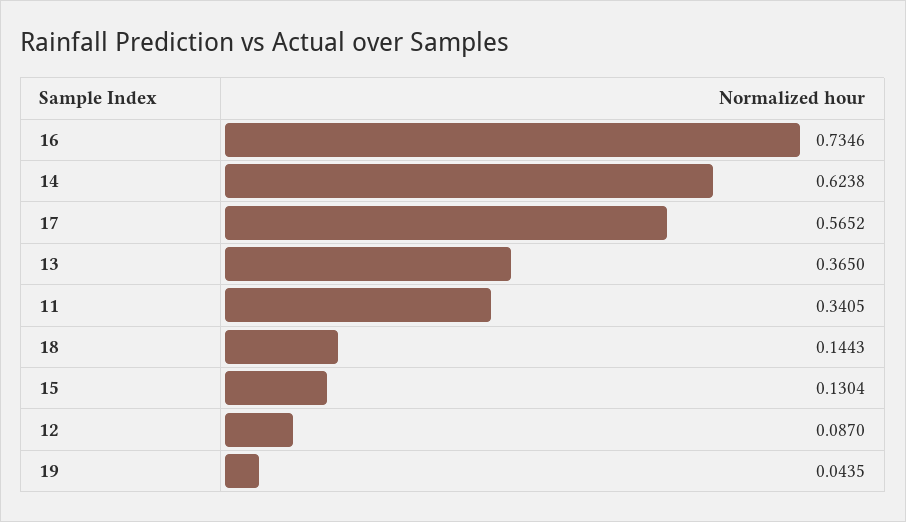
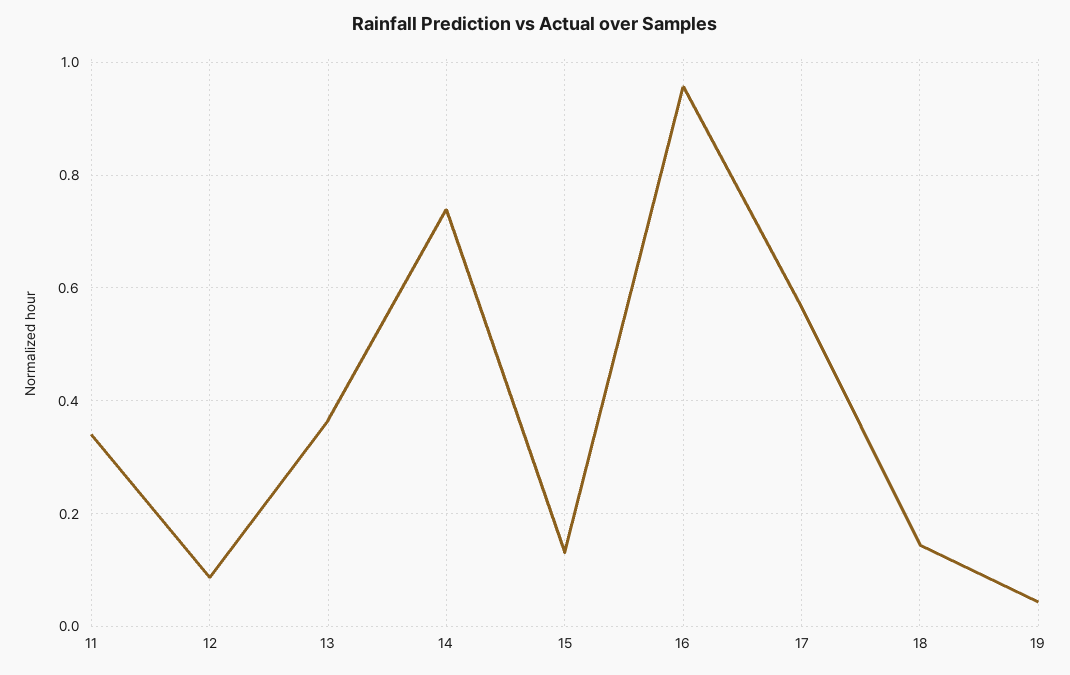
  {
-   "16": 0.7346,
+   "16": 0.96,
-   "14": 0.6238,
+   "14": 0.74,
    "17": 0.5652,
    "13": 0.365,
    "11": 0.3405,
    "18": 0.1443,
    "15": 0.1304,
    "12": 0.087,
    "19": 0.0435
  }

